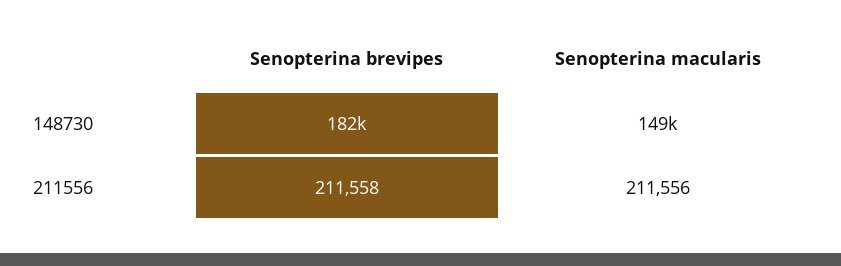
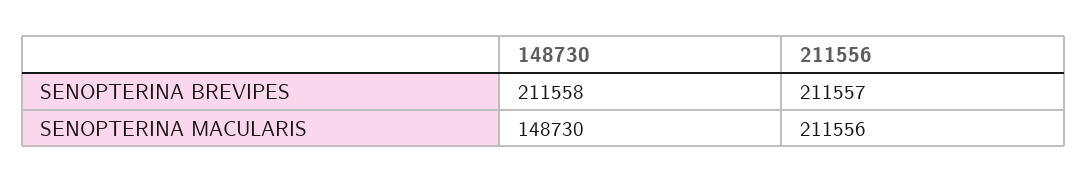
  {
    "Senopterina brevipes": {
-     "148730": 182000,
+     "148730": 211558,
-     "211556": 211558
+     "211556": 211557
    },
    "Senopterina macularis": {
      "148730": 148730,
      "211556": 211556
    }
  }

